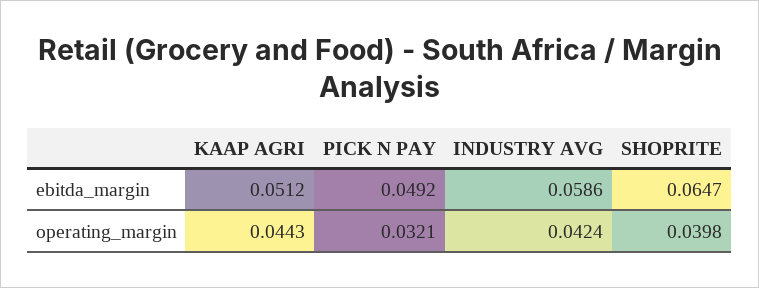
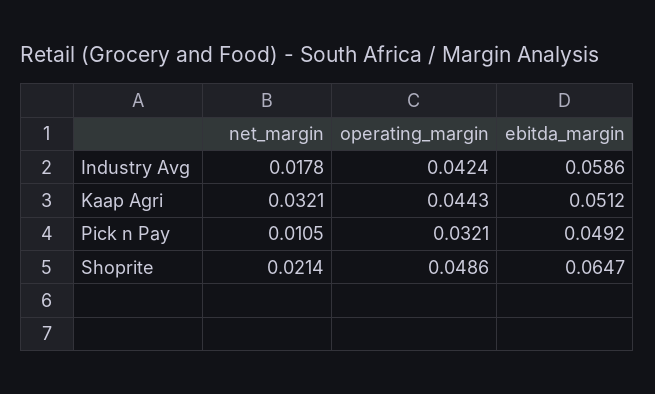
  {
    "KAAP AGRI": {
      "ebitda_margin": 0.0512,
-     "operating_margin": 0.0443
+     "operating_margin": 0.0443,
+     "net_margin": 0.0321
    },
    "PICK N PAY": {
      "ebitda_margin": 0.0492,
-     "operating_margin": 0.0321
+     "operating_margin": 0.0321,
+     "net_margin": 0.0105
    },
    "INDUSTRY AVG": {
      "ebitda_margin": 0.0586,
-     "operating_margin": 0.0424
+     "operating_margin": 0.0424,
+     "net_margin": 0.0178
    },
    "SHOPRITE": {
      "ebitda_margin": 0.0647,
-     "operating_margin": 0.0398
+     "operating_margin": 0.0486,
+     "net_margin": 0.0214
    }
  }

